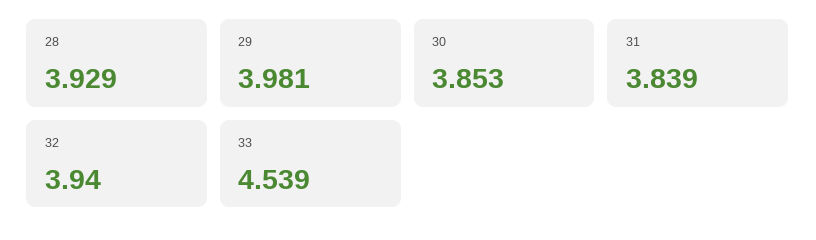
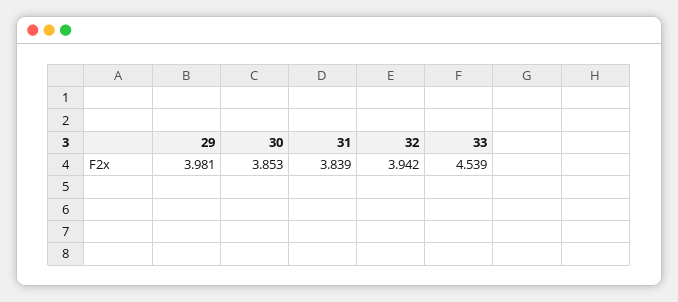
  {
-   "28": 3.929,
    "29": 3.981,
    "30": 3.853,
    "31": 3.839,
-   "32": 3.94,
+   "32": 3.942,
    "33": 4.539
  }

